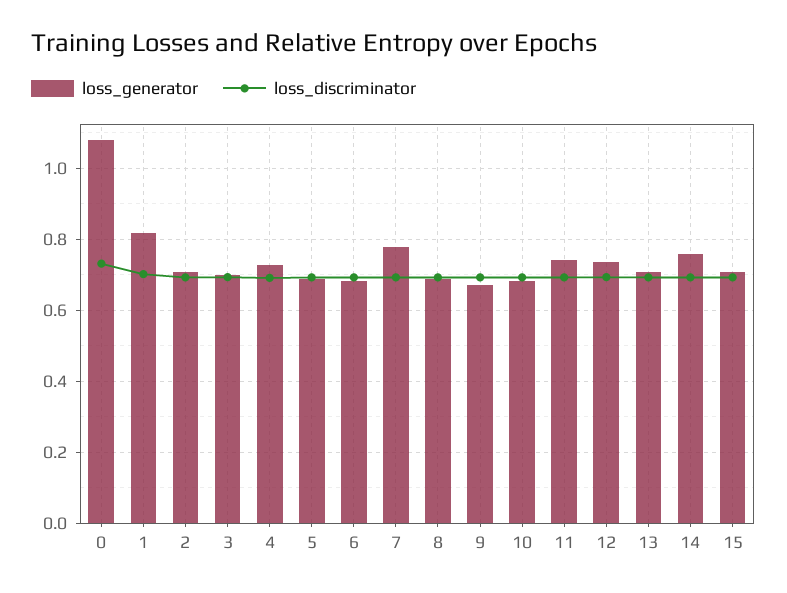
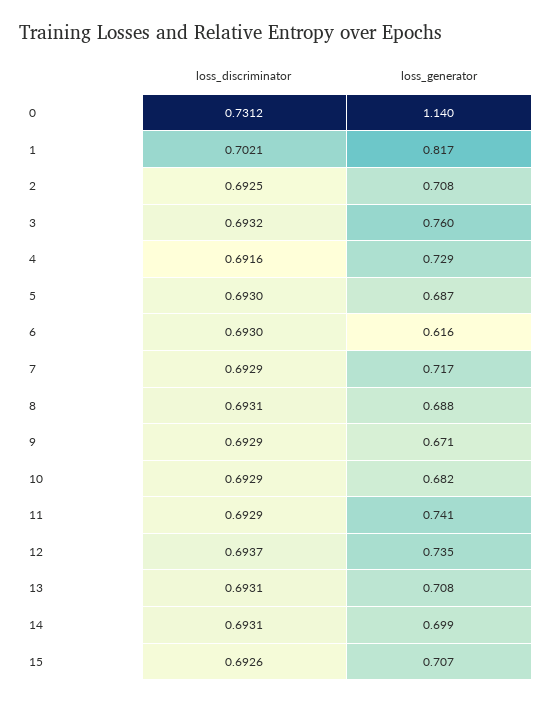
  {
    "loss_generator": {
-     "0": 1.08,
+     "0": 1.14,
      "1": 0.817,
      "2": 0.708,
-     "3": 0.7,
+     "3": 0.76,
      "4": 0.729,
      "5": 0.687,
-     "6": 0.68,
+     "6": 0.616,
-     "7": 0.78,
+     "7": 0.717,
      "8": 0.688,
      "9": 0.671,
      "10": 0.682,
      "11": 0.741,
      "12": 0.735,
      "13": 0.708,
-     "14": 0.76,
+     "14": 0.699,
      "15": 0.707
    },
    "loss_discriminator": {
      "0": 0.7312,
      "1": 0.7021,
      "2": 0.6925,
      "3": 0.6932,
      "4": 0.6916,
      "5": 0.693,
      "6": 0.693,
      "7": 0.6929,
      "8": 0.6931,
      "9": 0.6929,
      "10": 0.6929,
      "11": 0.6929,
      "12": 0.6937,
      "13": 0.6931,
      "14": 0.6931,
      "15": 0.6926
    }
  }

